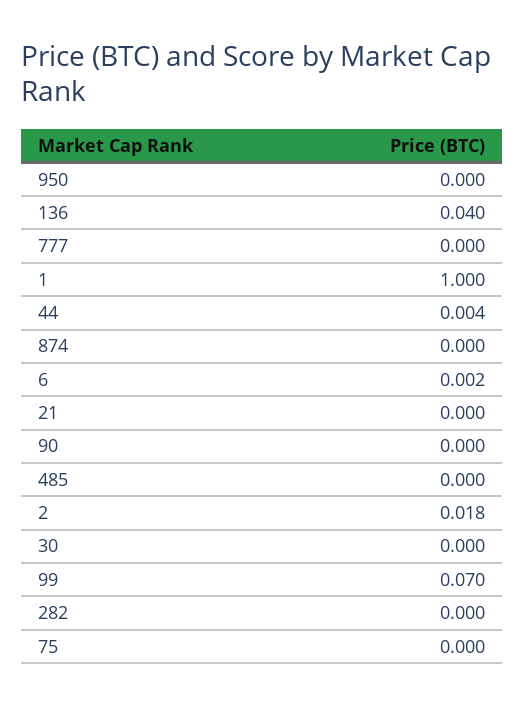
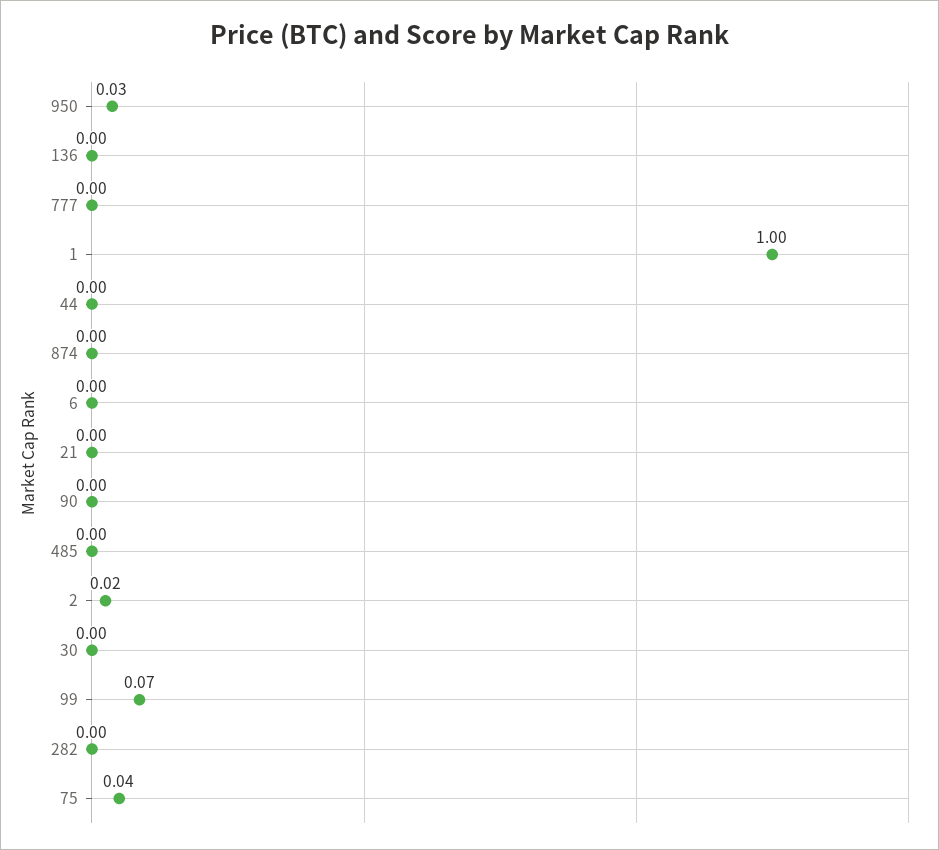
  {
-   "950": 0,
+   "950": 0.03,
-   "136": 0.04,
+   "136": 0,
    "777": 0,
    "1": 1,
    "44": 0.004,
    "874": 0,
    "6": 0.002,
    "21": 0,
    "90": 0,
    "485": 0,
    "2": 0.018,
    "30": 0,
    "99": 0.07,
    "282": 0,
-   "75": 0
+   "75": 0.04
  }

